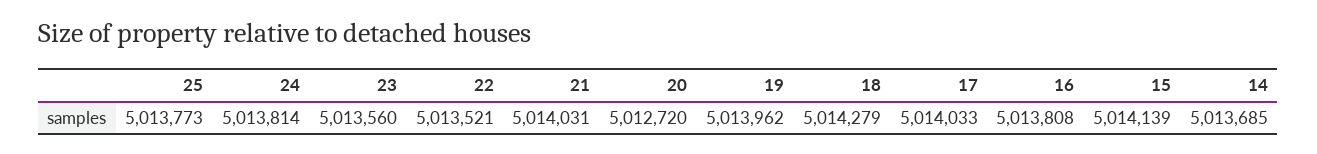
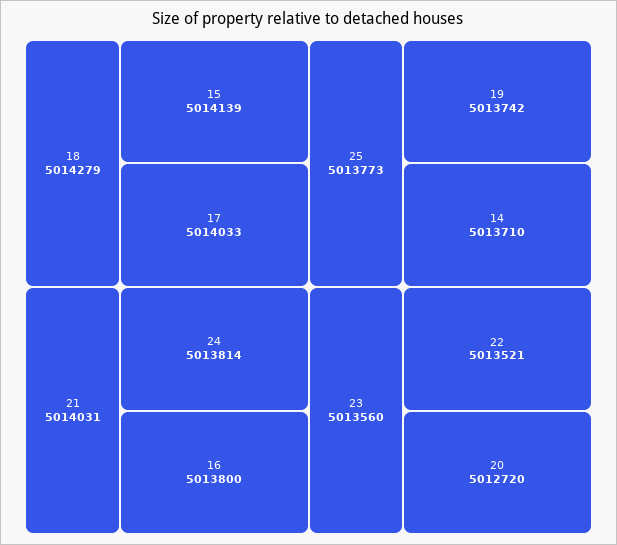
  {
    "25": 5013773,
    "24": 5013814,
    "23": 5013560,
    "22": 5013521,
    "21": 5014031,
    "20": 5012720,
-   "19": 5013962,
+   "19": 5013742,
    "18": 5014279,
    "17": 5014033,
-   "16": 5013808,
+   "16": 5013800,
    "15": 5014139,
-   "14": 5013685
+   "14": 5013710
  }

